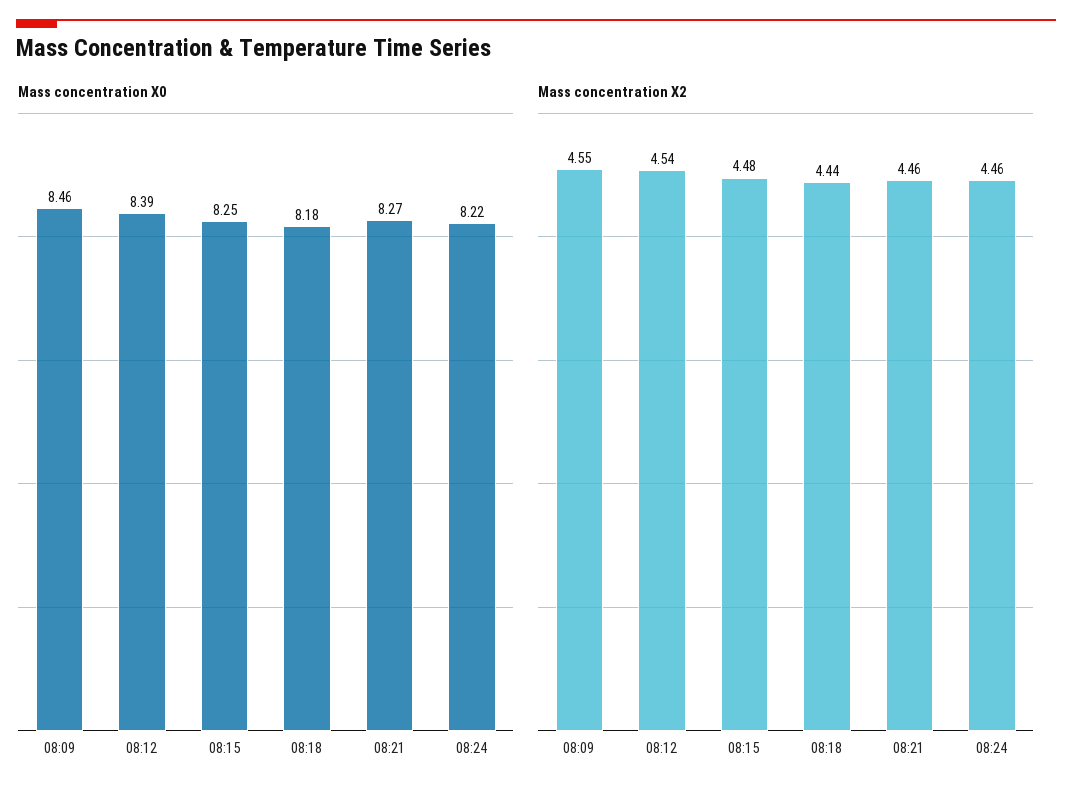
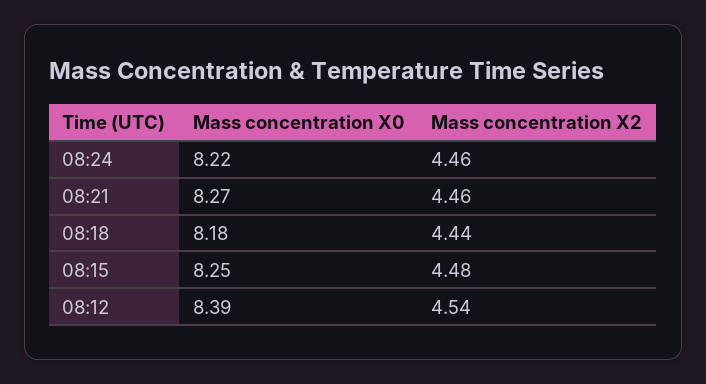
  {
    "Mass concentration X0": {
-     "08:09": 8.46,
      "08:12": 8.39,
      "08:15": 8.25,
      "08:18": 8.18,
      "08:21": 8.27,
      "08:24": 8.22
    },
    "Mass concentration X2": {
-     "08:09": 4.55,
      "08:12": 4.54,
      "08:15": 4.48,
      "08:18": 4.44,
      "08:21": 4.46,
      "08:24": 4.46
    }
  }

